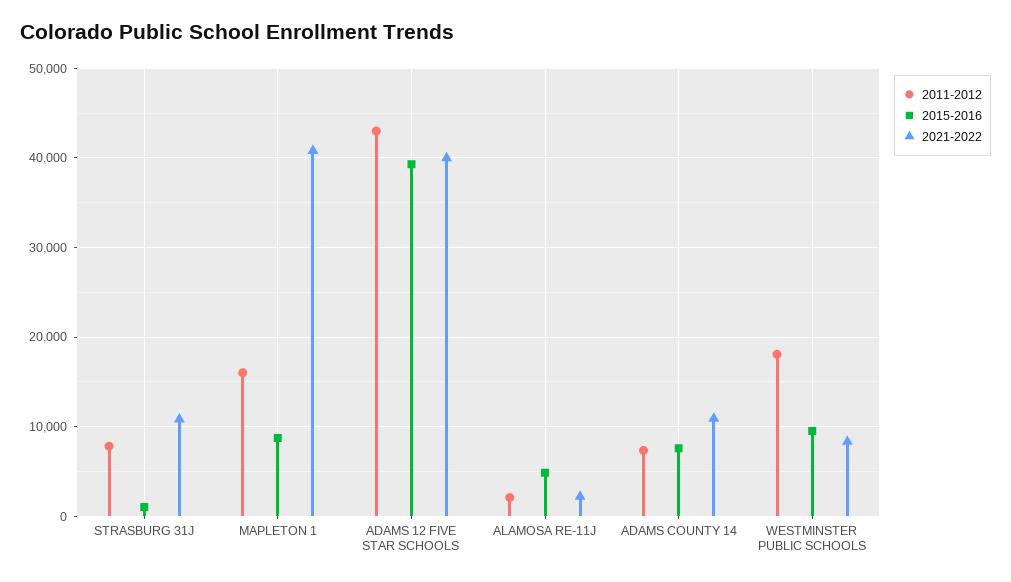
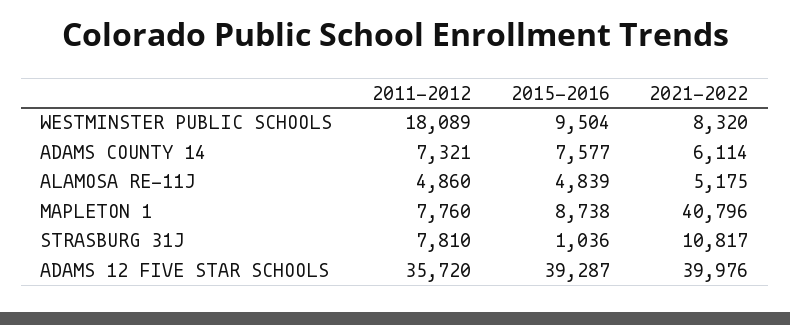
  {
    "2011-2012": {
      "STRASBURG 31J": 7810,
-     "MAPLETON 1": 16000,
+     "MAPLETON 1": 7760,
-     "ADAMS 12 FIVE STAR SCHOOLS": 43000,
+     "ADAMS 12 FIVE STAR SCHOOLS": 35720,
-     "ALAMOSA RE-11J": 2000,
+     "ALAMOSA RE-11J": 4860,
      "ADAMS COUNTY 14": 7321,
      "WESTMINSTER PUBLIC SCHOOLS": 18089
    },
    "2015-2016": {
      "STRASBURG 31J": 1036,
      "MAPLETON 1": 8738,
      "ADAMS 12 FIVE STAR SCHOOLS": 39287,
      "ALAMOSA RE-11J": 4839,
      "ADAMS COUNTY 14": 7577,
      "WESTMINSTER PUBLIC SCHOOLS": 9504
    },
    "2021-2022": {
      "STRASBURG 31J": 10817,
      "MAPLETON 1": 40796,
      "ADAMS 12 FIVE STAR SCHOOLS": 39976,
-     "ALAMOSA RE-11J": 2000,
+     "ALAMOSA RE-11J": 5175,
-     "ADAMS COUNTY 14": 11000,
+     "ADAMS COUNTY 14": 6114,
      "WESTMINSTER PUBLIC SCHOOLS": 8320
    }
  }

